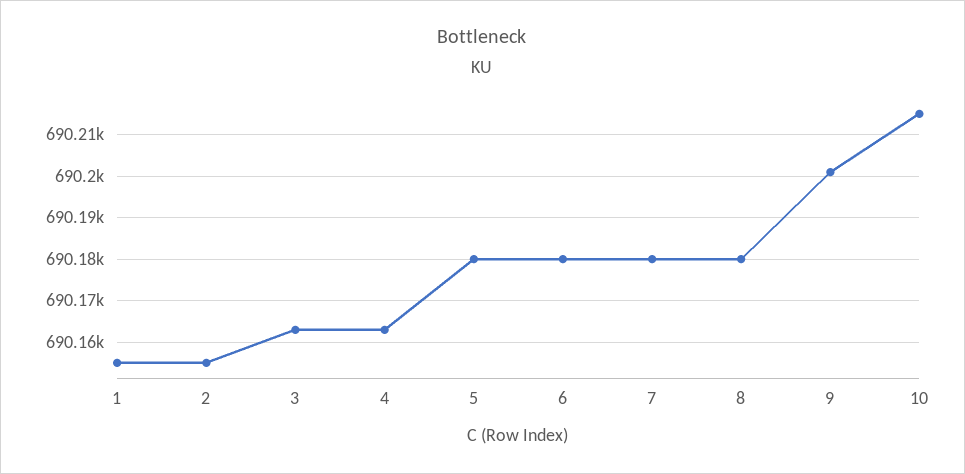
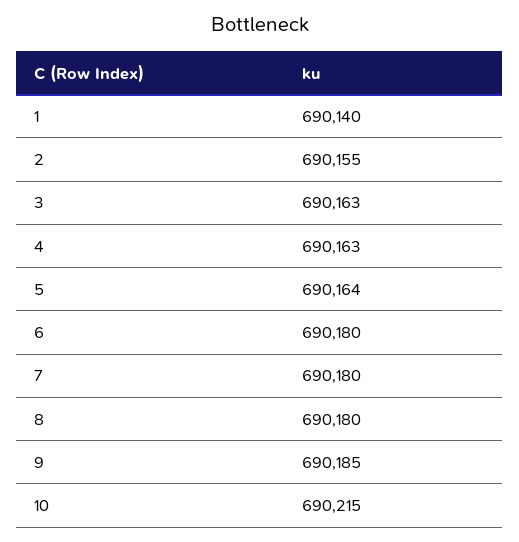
  {
-   "1": 690155,
+   "1": 690140,
    "2": 690155,
    "3": 690163,
    "4": 690163,
-   "5": 690180,
+   "5": 690164,
    "6": 690180,
    "7": 690180,
    "8": 690180,
-   "9": 690200,
+   "9": 690185,
    "10": 690215
  }

